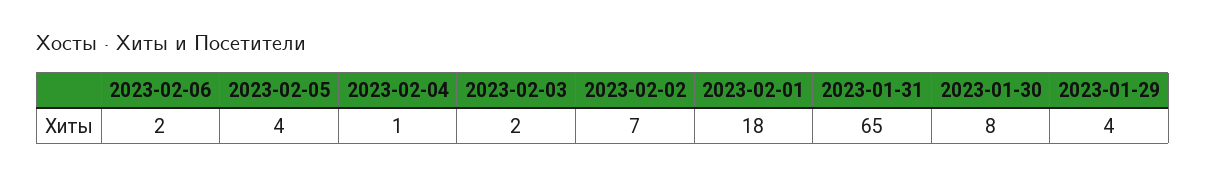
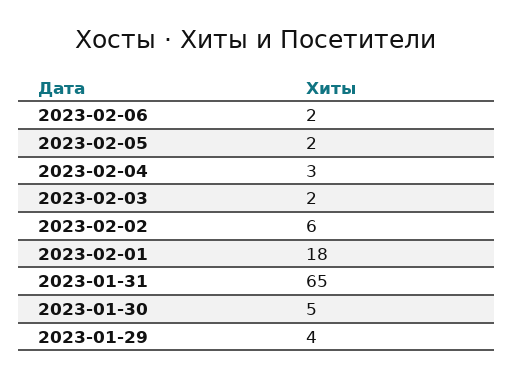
  {
    "2023-02-06": 2,
-   "2023-02-05": 4,
+   "2023-02-05": 2,
-   "2023-02-04": 1,
+   "2023-02-04": 3,
    "2023-02-03": 2,
-   "2023-02-02": 7,
+   "2023-02-02": 6,
    "2023-02-01": 18,
    "2023-01-31": 65,
-   "2023-01-30": 8,
+   "2023-01-30": 5,
    "2023-01-29": 4
  }

